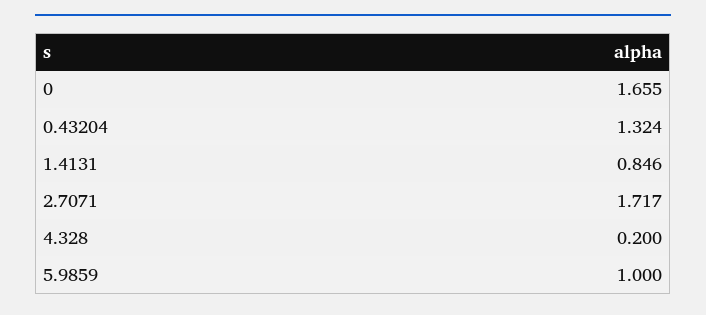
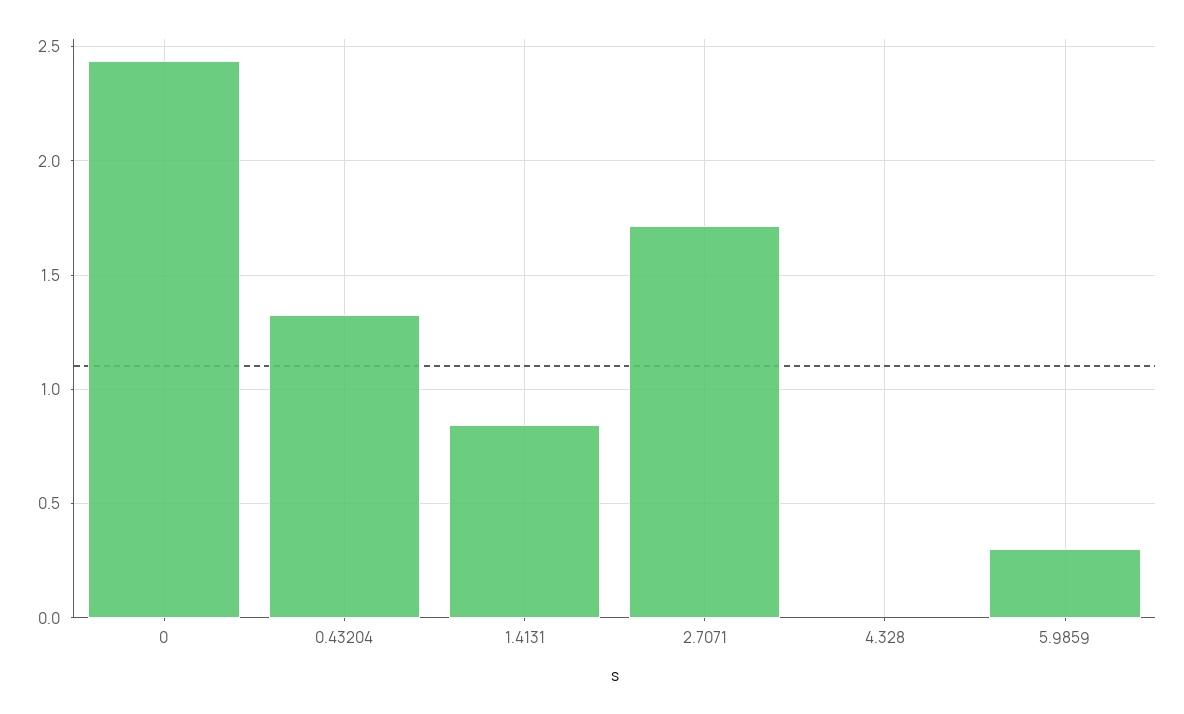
  {
-   "0": 1.655,
+   "0": 2.45,
    "0.43204": 1.324,
    "1.4131": 0.846,
    "2.7071": 1.717,
-   "4.328": 0.2,
+   "4.328": 0,
-   "5.9859": 1
+   "5.9859": 0.3
  }

